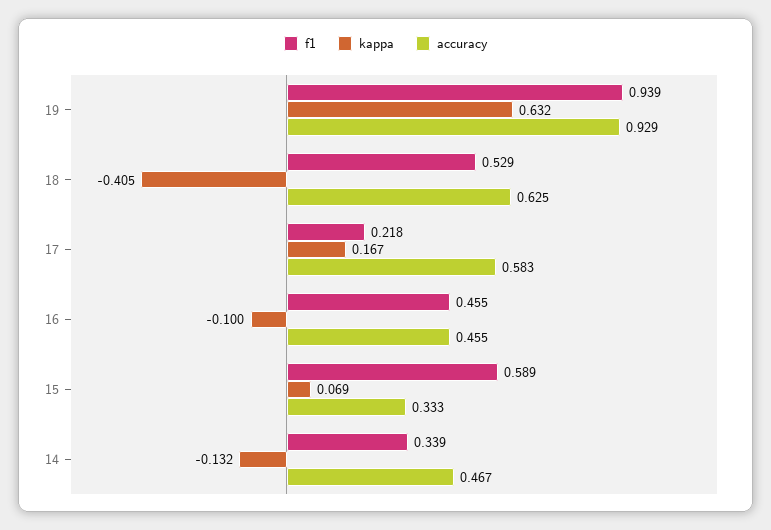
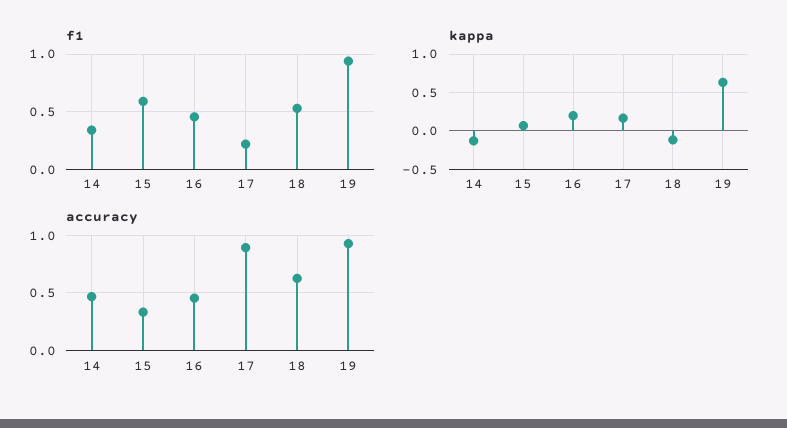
  {
    "f1": {
      "19": 0.939,
      "18": 0.529,
      "17": 0.218,
      "16": 0.455,
      "15": 0.589,
      "14": 0.339
    },
    "kappa": {
      "19": 0.632,
-     "18": -0.405,
+     "18": -0.1,
      "17": 0.167,
-     "16": -0.1,
+     "16": 0.2,
      "15": 0.069,
      "14": -0.132
    },
    "accuracy": {
      "19": 0.929,
      "18": 0.625,
-     "17": 0.583,
+     "17": 0.9,
      "16": 0.455,
      "15": 0.333,
      "14": 0.467
    }
  }

